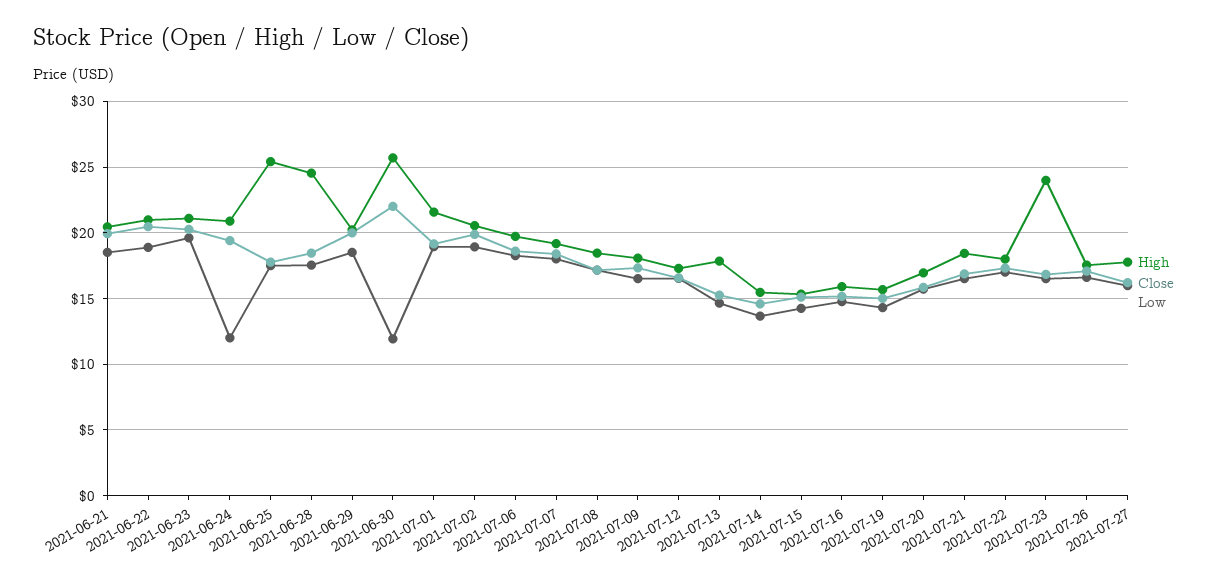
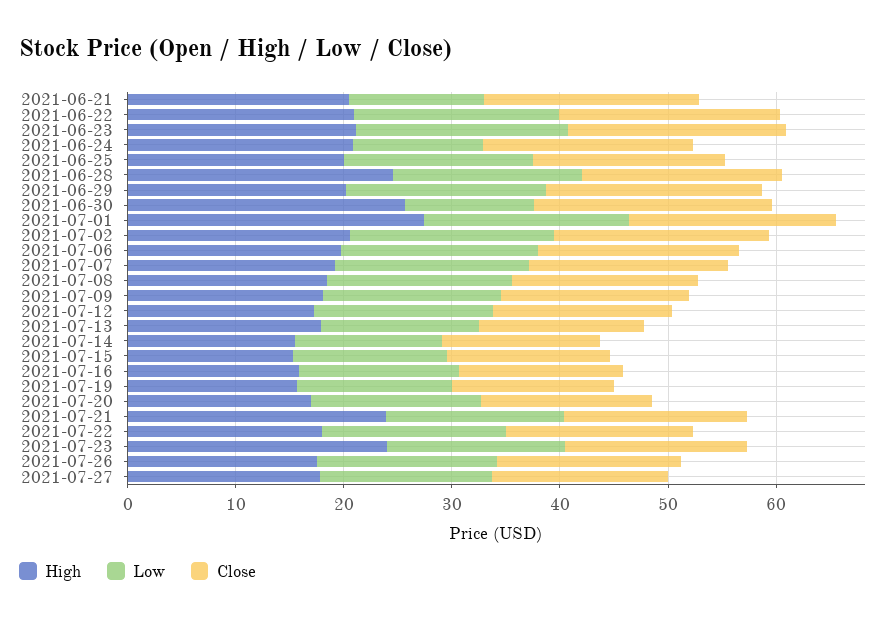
  {
    "High": {
      "2021-06-21": 20.5,
      "2021-06-22": 21,
      "2021-06-23": 21,
      "2021-06-24": 21,
-     "2021-06-25": 25.5,
+     "2021-06-25": 20,
      "2021-06-28": 24.5,
      "2021-06-29": 20,
      "2021-06-30": 25.5,
-     "2021-07-01": 21.5,
+     "2021-07-01": 28,
      "2021-07-02": 20.5,
      "2021-07-06": 19.5,
      "2021-07-07": 19,
      "2021-07-08": 18.5,
      "2021-07-09": 18,
      "2021-07-12": 17.5,
      "2021-07-13": 18,
      "2021-07-14": 15.5,
      "2021-07-15": 15.5,
      "2021-07-16": 16,
      "2021-07-19": 15.5,
      "2021-07-20": 17,
-     "2021-07-21": 18.5,
+     "2021-07-21": 24,
      "2021-07-22": 18,
      "2021-07-23": 24,
      "2021-07-26": 17.5,
      "2021-07-27": 18
    },
    "Close": {
      "2021-06-21": 20,
      "2021-06-22": 20.5,
      "2021-06-23": 20.5,
      "2021-06-24": 19.5,
      "2021-06-25": 18,
      "2021-06-28": 18.5,
      "2021-06-29": 20,
      "2021-06-30": 22,
      "2021-07-01": 19,
      "2021-07-02": 20,
      "2021-07-06": 18.5,
      "2021-07-07": 18.5,
      "2021-07-08": 17,
      "2021-07-09": 17.5,
      "2021-07-12": 16.5,
      "2021-07-13": 15.5,
      "2021-07-14": 14.5,
      "2021-07-15": 15,
      "2021-07-16": 15,
      "2021-07-19": 15,
      "2021-07-20": 16,
      "2021-07-21": 17,
      "2021-07-22": 17.5,
      "2021-07-23": 17,
      "2021-07-26": 17,
      "2021-07-27": 16
    },
    "Low": {
-     "2021-06-21": 18.5,
+     "2021-06-21": 12,
      "2021-06-22": 19,
      "2021-06-23": 19.5,
      "2021-06-24": 12,
      "2021-06-25": 17.5,
      "2021-06-28": 17.5,
      "2021-06-29": 18.5,
      "2021-06-30": 12,
      "2021-07-01": 19,
      "2021-07-02": 19,
      "2021-07-06": 18.5,
      "2021-07-07": 18,
      "2021-07-08": 17,
      "2021-07-09": 16.5,
      "2021-07-12": 16.5,
      "2021-07-13": 14.5,
      "2021-07-14": 13.5,
      "2021-07-15": 14.5,
      "2021-07-16": 15,
      "2021-07-19": 14.5,
      "2021-07-20": 15.5,
      "2021-07-21": 16.5,
      "2021-07-22": 17,
      "2021-07-23": 16.5,
      "2021-07-26": 16.5,
      "2021-07-27": 16
    }
  }

